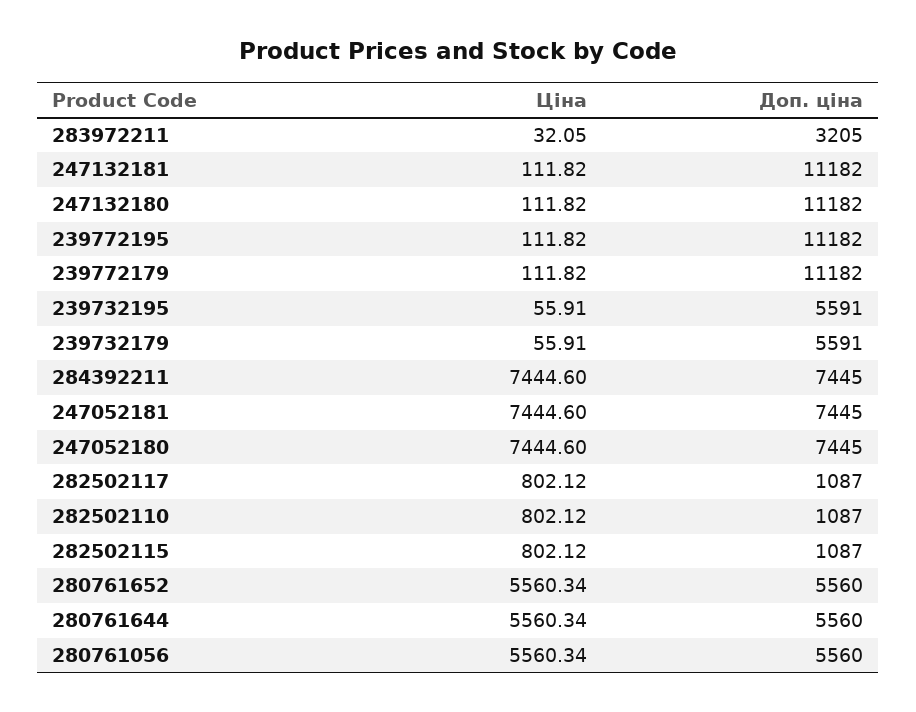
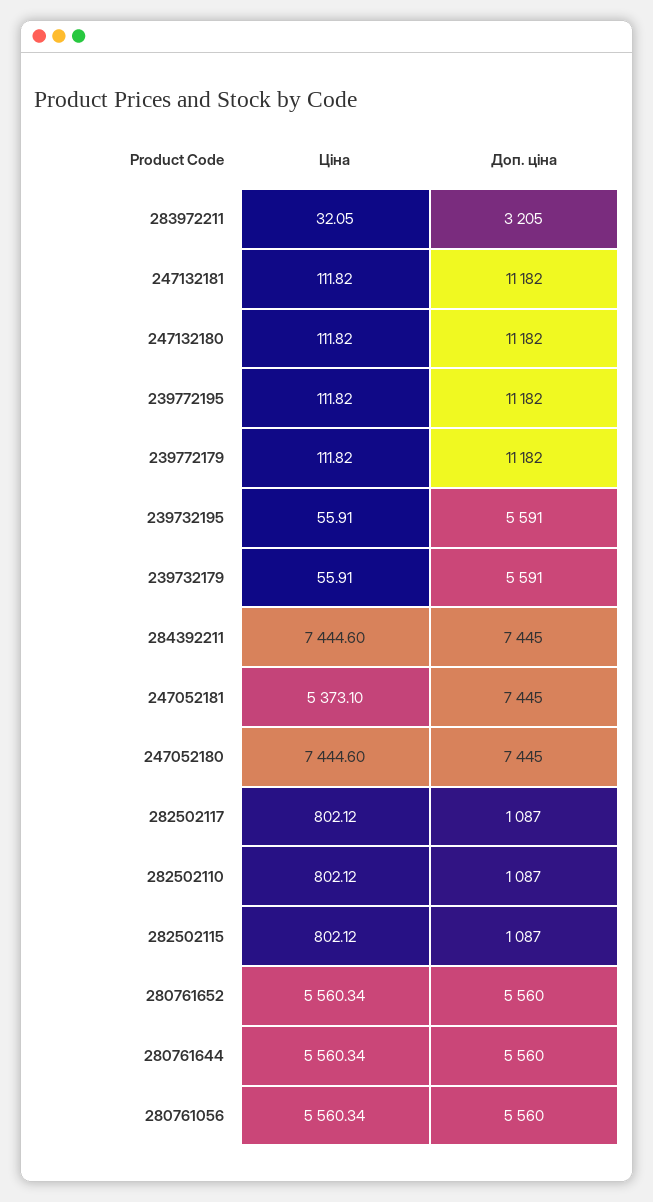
  {
    "Ціна": {
      "283972211": 32.05,
      "247132181": 111.82,
      "247132180": 111.82,
      "239772195": 111.82,
      "239772179": 111.82,
      "239732195": 55.91,
      "239732179": 55.91,
      "284392211": 7444.6,
-     "247052181": 7444.6,
+     "247052181": 5373.1,
      "247052180": 7444.6,
      "282502117": 802.12,
      "282502110": 802.12,
      "282502115": 802.12,
      "280761652": 5560.34,
      "280761644": 5560.34,
      "280761056": 5560.34
    },
    "Доп. ціна": {
      "283972211": 3205,
      "247132181": 11182,
      "247132180": 11182,
      "239772195": 11182,
      "239772179": 11182,
      "239732195": 5591,
      "239732179": 5591,
      "284392211": 7445,
      "247052181": 7445,
      "247052180": 7445,
      "282502117": 1087,
      "282502110": 1087,
      "282502115": 1087,
      "280761652": 5560,
      "280761644": 5560,
      "280761056": 5560
    }
  }

